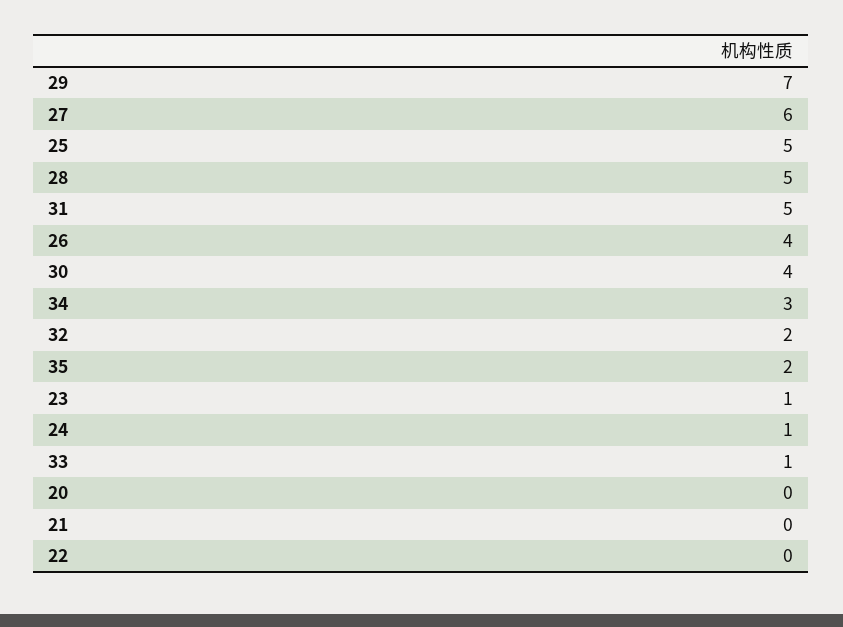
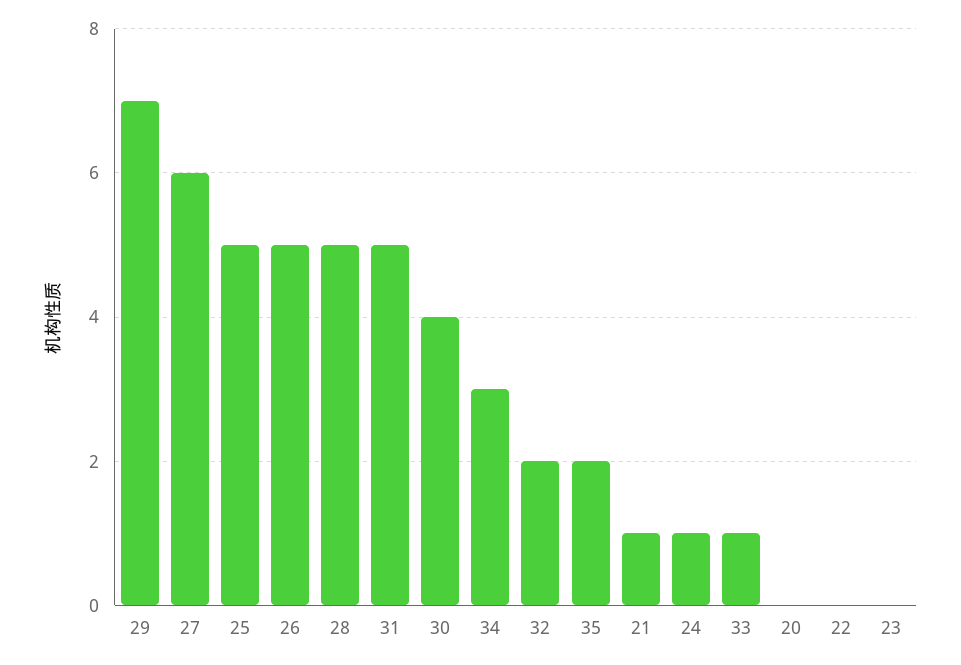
  {
    "29": 7,
    "27": 6,
    "25": 5,
    "28": 5,
    "31": 5,
-   "26": 4,
+   "26": 5,
    "30": 4,
    "34": 3,
    "32": 2,
    "35": 2,
-   "23": 1,
+   "23": 0,
    "24": 1,
    "33": 1,
    "20": 0,
-   "21": 0,
+   "21": 1,
    "22": 0
  }

